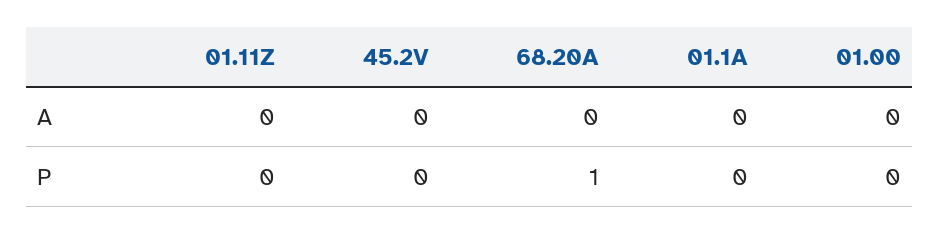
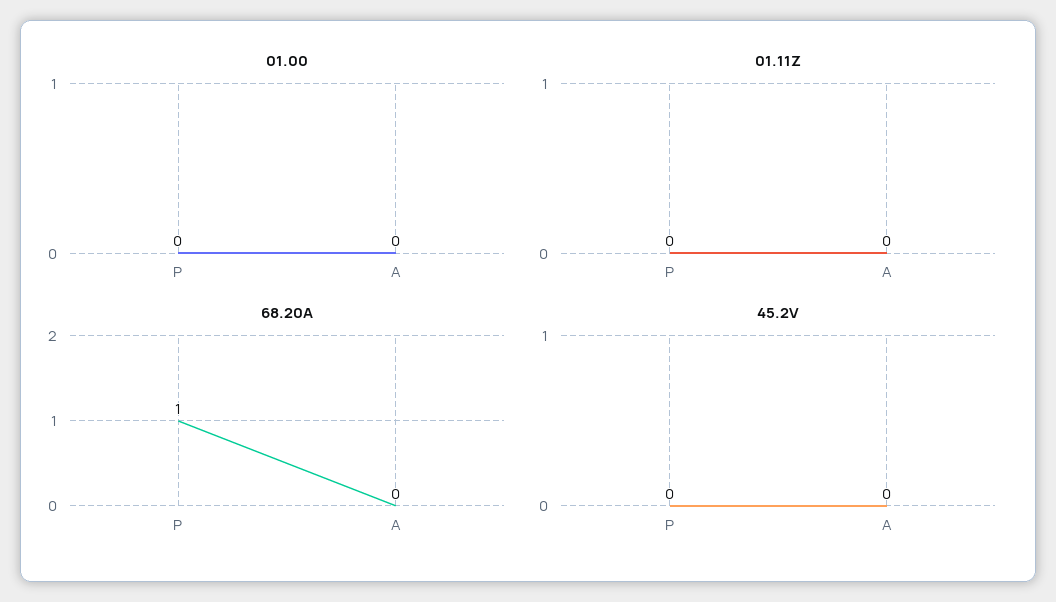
  {
    "01.11Z": {
      "A": 0,
      "P": 0
    },
    "45.2V": {
      "A": 0,
      "P": 0
    },
    "68.20A": {
      "A": 0,
      "P": 1
    },
-   "01.1A": {
-     "A": 0,
-     "P": 0
-   },
    "01.00": {
      "A": 0,
      "P": 0
    }
  }

